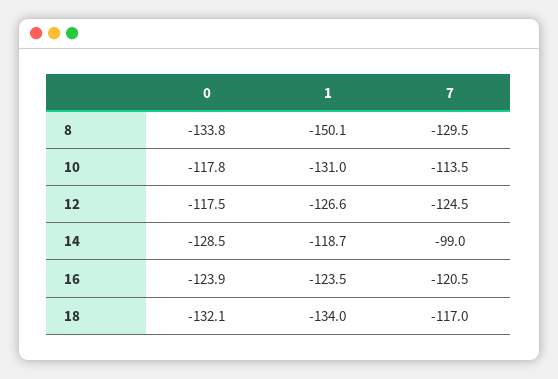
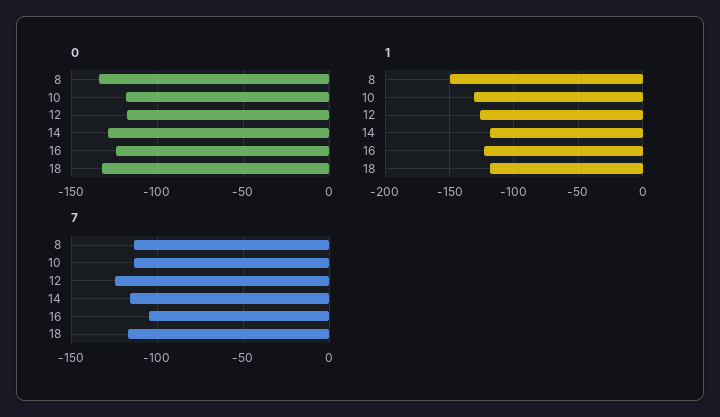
  {
    "0": {
      "8": -133.8,
      "10": -117.8,
      "12": -117.5,
      "14": -128.5,
      "16": -123.9,
      "18": -132.1
    },
    "1": {
      "8": -150.1,
      "10": -131,
      "12": -126.6,
      "14": -118.7,
      "16": -123.5,
-     "18": -134
+     "18": -120
    },
    "7": {
-     "8": -129.5,
+     "8": -115,
      "10": -113.5,
      "12": -124.5,
-     "14": -99,
+     "14": -115,
-     "16": -120.5,
+     "16": -105,
      "18": -117
    }
  }

